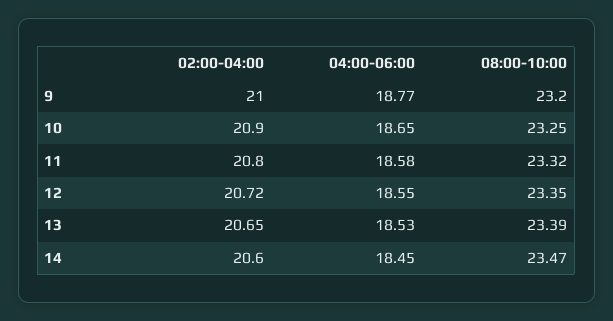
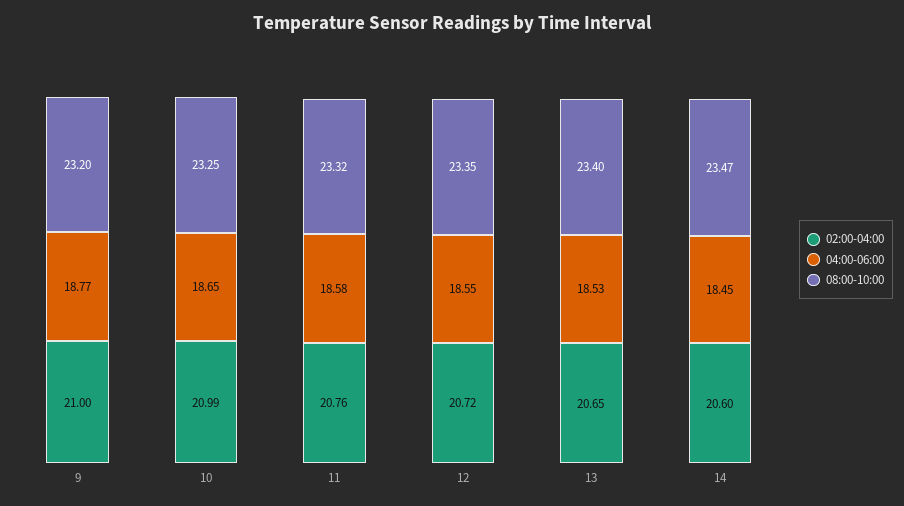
  {
    "02:00-04:00": {
      "9": 21,
-     "10": 20.9,
+     "10": 20.99,
-     "11": 20.8,
+     "11": 20.76,
      "12": 20.72,
      "13": 20.65,
      "14": 20.6
    },
    "04:00-06:00": {
      "9": 18.77,
      "10": 18.65,
      "11": 18.58,
      "12": 18.55,
      "13": 18.53,
      "14": 18.45
    },
    "08:00-10:00": {
      "9": 23.2,
      "10": 23.25,
      "11": 23.32,
      "12": 23.35,
-     "13": 23.39,
+     "13": 23.4,
      "14": 23.47
    }
  }

